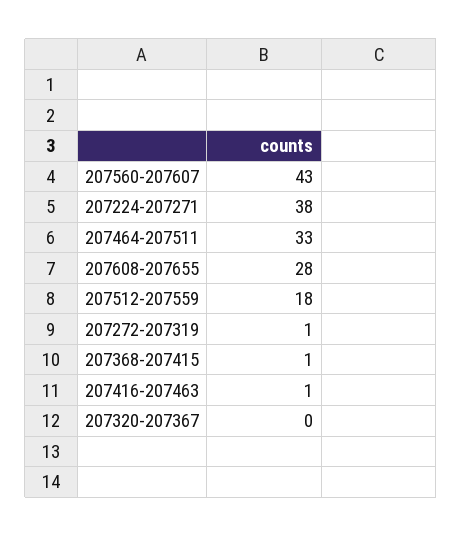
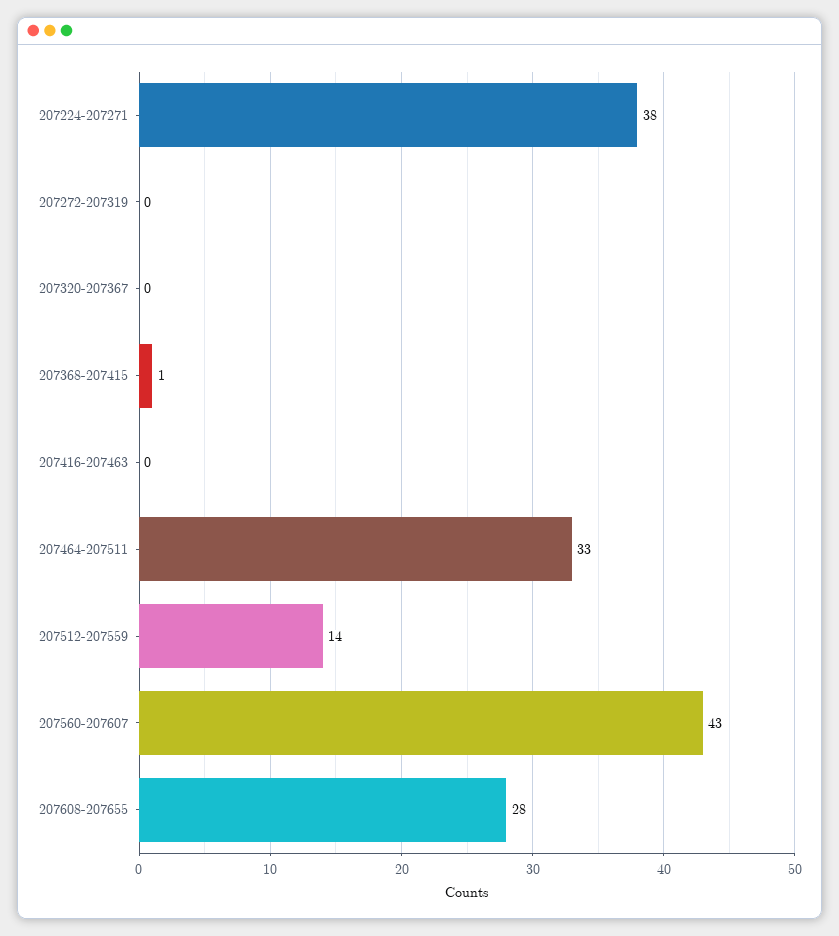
  {
    "207560-207607": 43,
    "207224-207271": 38,
    "207464-207511": 33,
    "207608-207655": 28,
-   "207512-207559": 18,
+   "207512-207559": 14,
-   "207272-207319": 1,
+   "207272-207319": 0,
    "207368-207415": 1,
-   "207416-207463": 1,
+   "207416-207463": 0,
    "207320-207367": 0
  }

